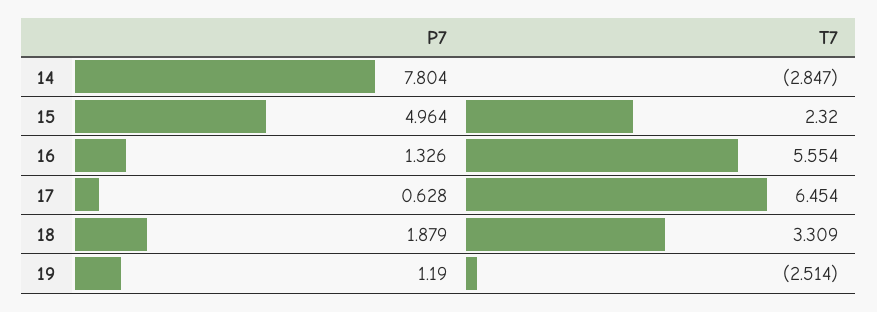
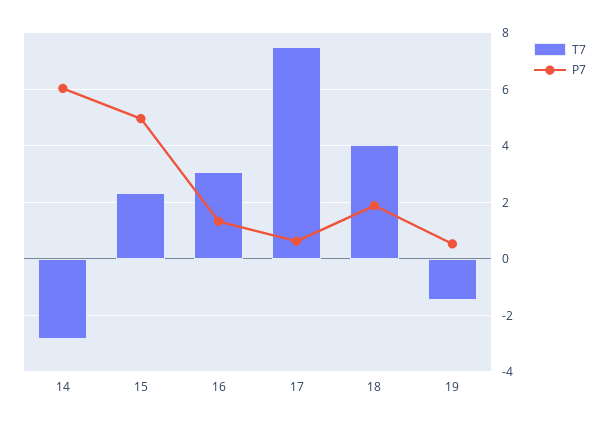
  {
    "P7": {
-     "14": 7.804,
+     "14": 6,
      "15": 4.964,
      "16": 1.326,
      "17": 0.628,
      "18": 1.879,
-     "19": 1.19
+     "19": 0.5
    },
    "T7": {
      "14": -2.847,
      "15": 2.32,
-     "16": 5.554,
+     "16": 3,
-     "17": 6.454,
+     "17": 7.5,
-     "18": 3.309,
+     "18": 4,
-     "19": -2.514
+     "19": -1.5
    }
  }

